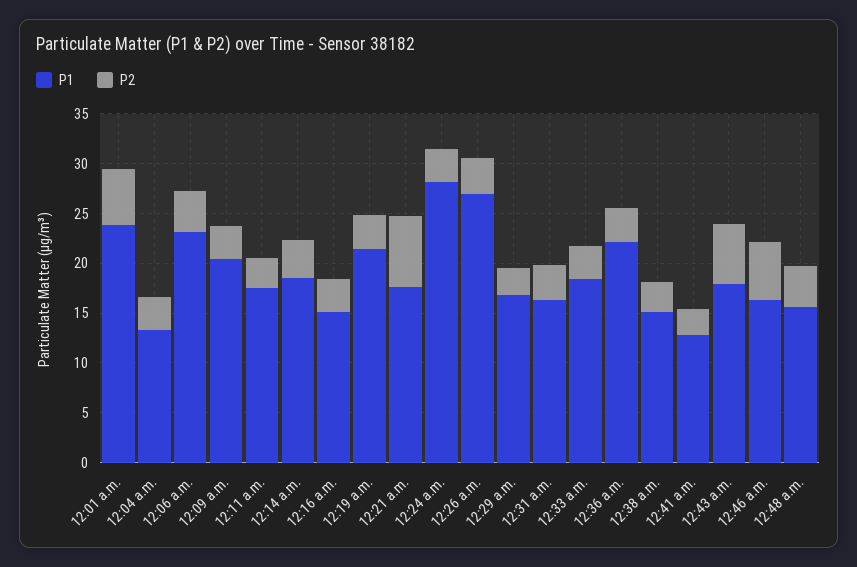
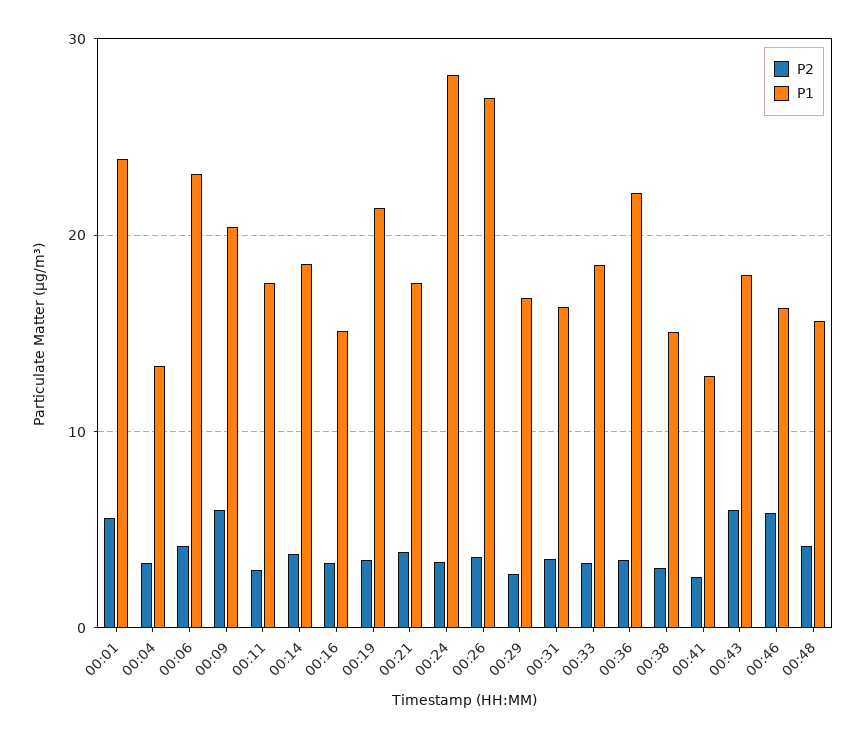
  {
    "P1": {
      "12:01 a.m.": 24,
      "12:04 a.m.": 13,
      "12:06 a.m.": 23,
      "12:09 a.m.": 20,
      "12:11 a.m.": 18,
      "12:14 a.m.": 19,
      "12:16 a.m.": 15,
      "12:19 a.m.": 21,
      "12:21 a.m.": 18,
      "12:24 a.m.": 28,
      "12:26 a.m.": 27,
      "12:29 a.m.": 17,
      "12:31 a.m.": 16,
      "12:33 a.m.": 18,
      "12:36 a.m.": 22,
      "12:38 a.m.": 15,
      "12:41 a.m.": 13,
      "12:43 a.m.": 18,
      "12:46 a.m.": 16,
      "12:48 a.m.": 16
    },
    "P2": {
      "12:01 a.m.": 6,
      "12:04 a.m.": 3,
      "12:06 a.m.": 4,
-     "12:09 a.m.": 3,
+     "12:09 a.m.": 6,
      "12:11 a.m.": 3,
      "12:14 a.m.": 4,
      "12:16 a.m.": 3,
      "12:19 a.m.": 3,
-     "12:21 a.m.": 7,
+     "12:21 a.m.": 4,
      "12:24 a.m.": 3,
      "12:26 a.m.": 4,
      "12:29 a.m.": 3,
      "12:31 a.m.": 4,
      "12:33 a.m.": 3,
      "12:36 a.m.": 3,
      "12:38 a.m.": 3,
      "12:41 a.m.": 3,
      "12:43 a.m.": 6,
      "12:46 a.m.": 6,
      "12:48 a.m.": 4
    }
  }

